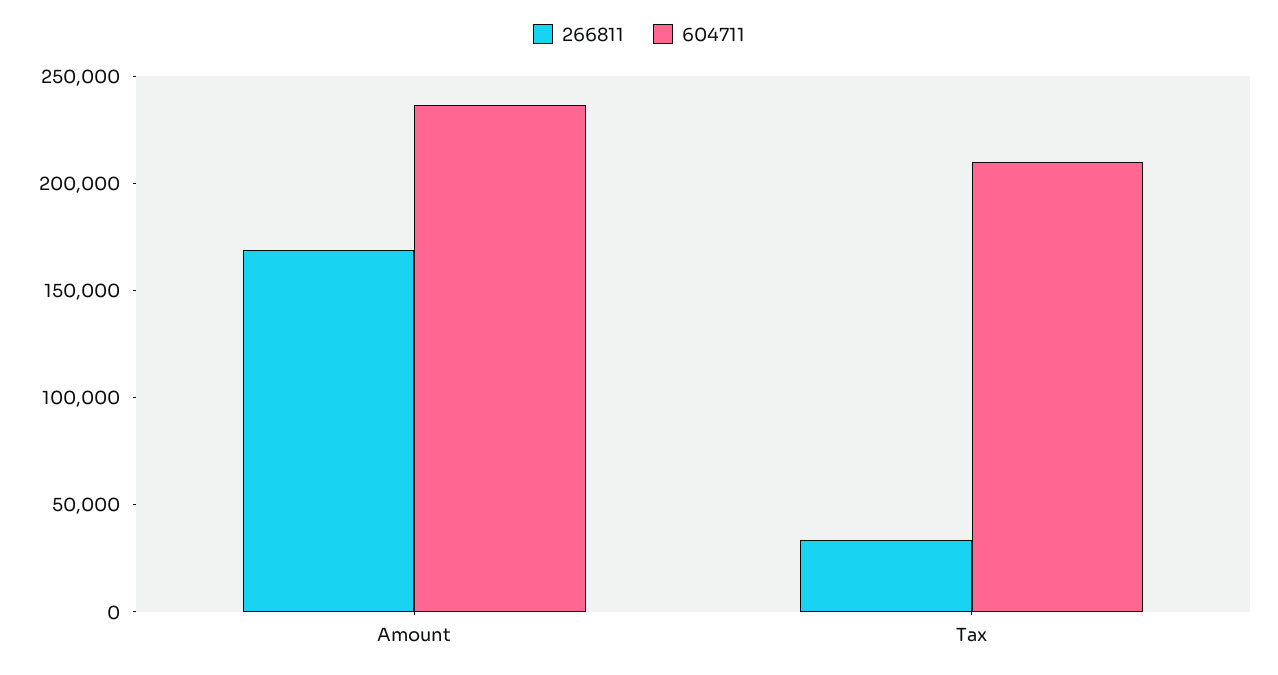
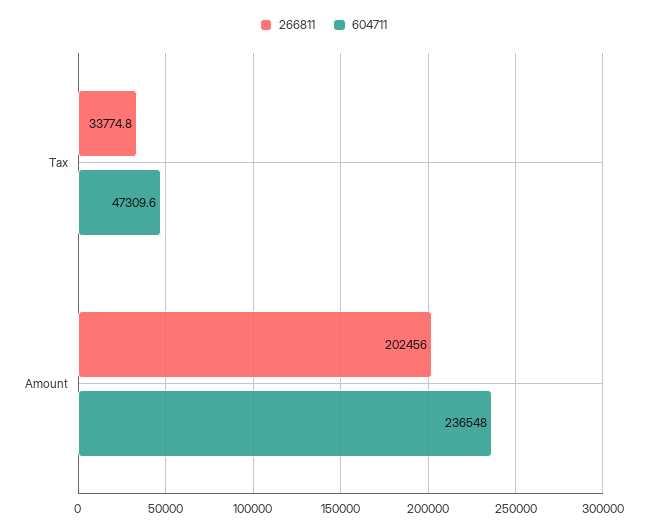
  {
    "266811": {
-     "Amount": 170000,
+     "Amount": 202456,
      "Tax": 33774.8
    },
    "604711": {
      "Amount": 236548,
-     "Tax": 210000
+     "Tax": 47309.6
    }
  }

